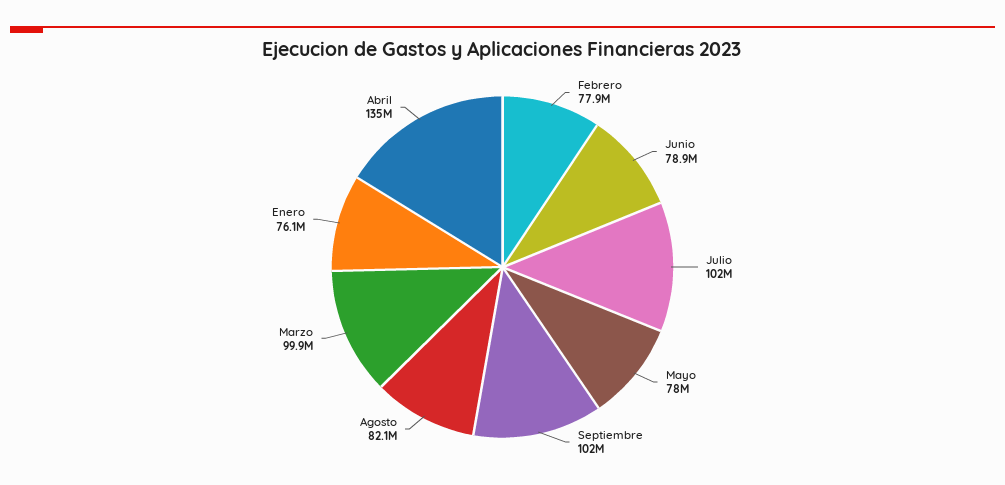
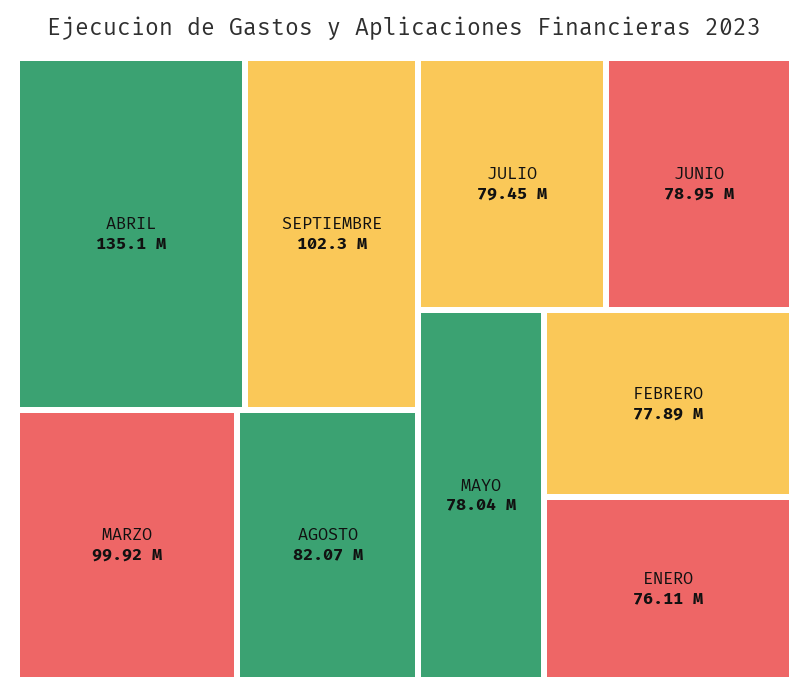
  {
    "Febrero": 77890000,
    "Junio": 78950000,
-   "Julio": 102000000,
+   "Julio": 79450000,
    "Mayo": 78040000,
    "Septiembre": 102300000,
    "Agosto": 82070000,
    "Marzo": 99920000,
    "Enero": 76110000,
    "Abril": 135100000
  }

